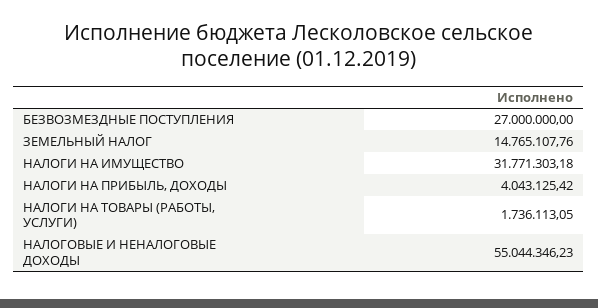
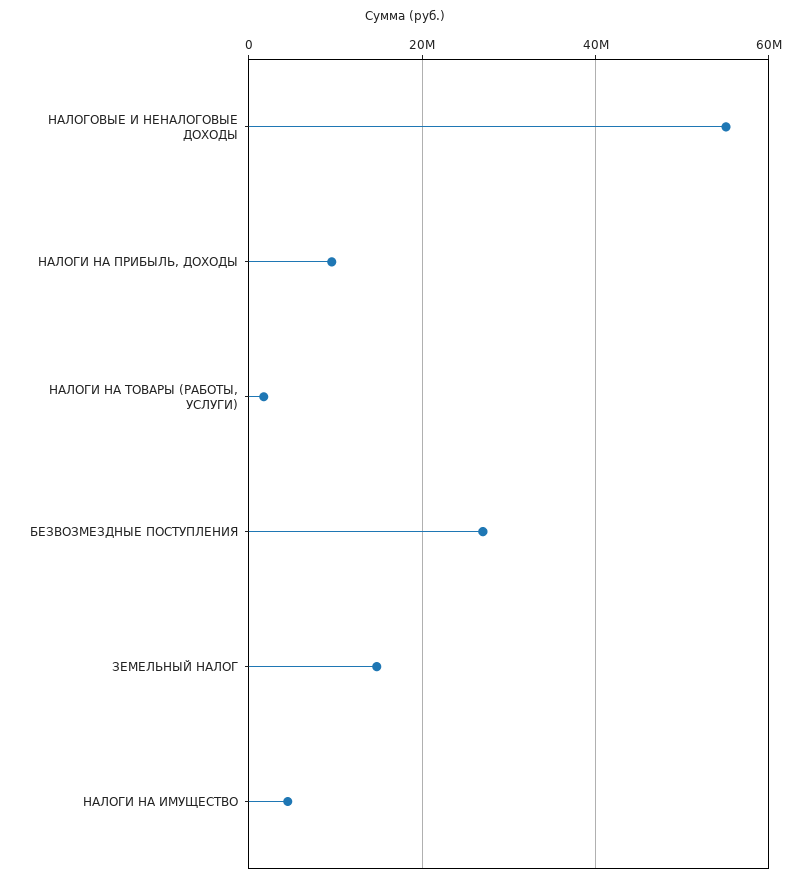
  {
    "БЕЗВОЗМЕЗДНЫЕ ПОСТУПЛЕНИЯ": 27000000,
    "ЗЕМЕЛЬНЫЙ НАЛОГ": 14765107.76,
-   "НАЛОГИ НА ИМУЩЕСТВО": 31771303.18,
+   "НАЛОГИ НА ИМУЩЕСТВО": 4000000,
-   "НАЛОГИ НА ПРИБЫЛЬ, ДОХОДЫ": 4043125.42,
+   "НАЛОГИ НА ПРИБЫЛЬ, ДОХОДЫ": 10000000,
    "НАЛОГИ НА ТОВАРЫ (РАБОТЫ, УСЛУГИ)": 1736113.05,
    "НАЛОГОВЫЕ И НЕНАЛОГОВЫЕ ДОХОДЫ": 55044346.23
  }

